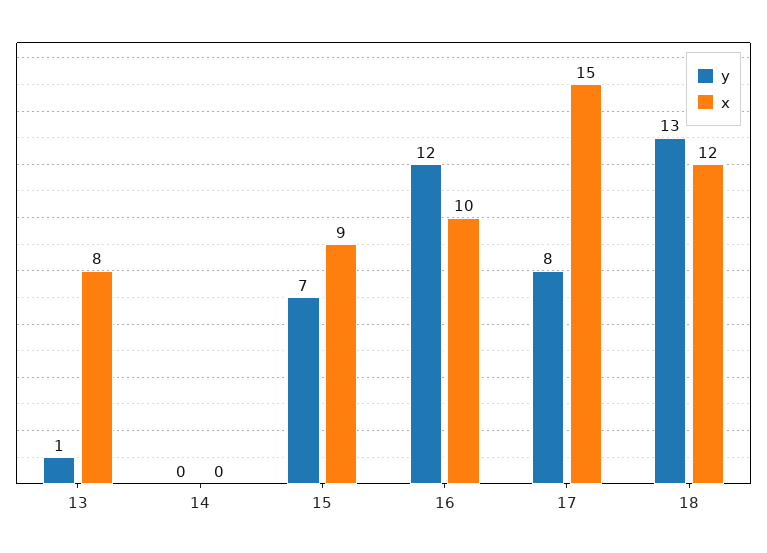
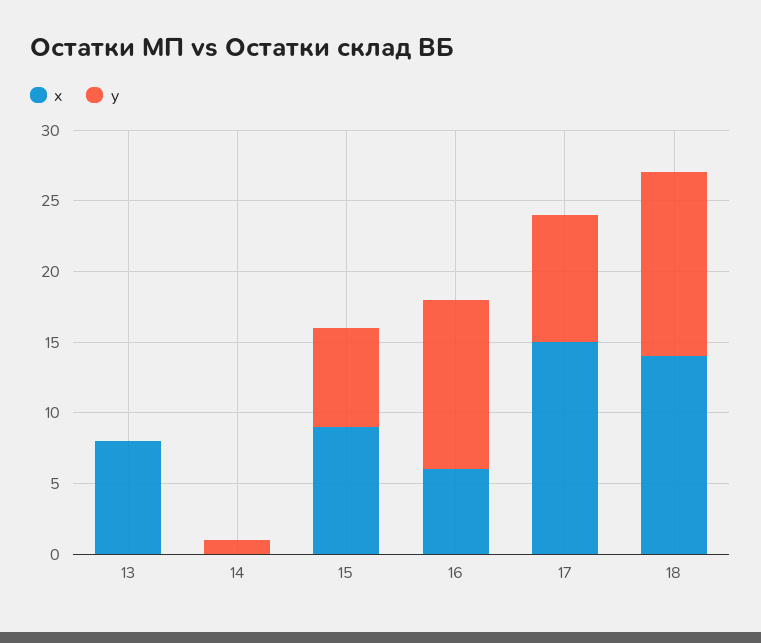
  {
    "y": {
-     "13": 1,
+     "13": 0,
-     "14": 0,
+     "14": 1,
      "15": 7,
      "16": 12,
-     "17": 8,
+     "17": 9,
      "18": 13
    },
    "x": {
      "13": 8,
      "14": 0,
      "15": 9,
-     "16": 10,
+     "16": 6,
      "17": 15,
-     "18": 12
+     "18": 14
    }
  }

